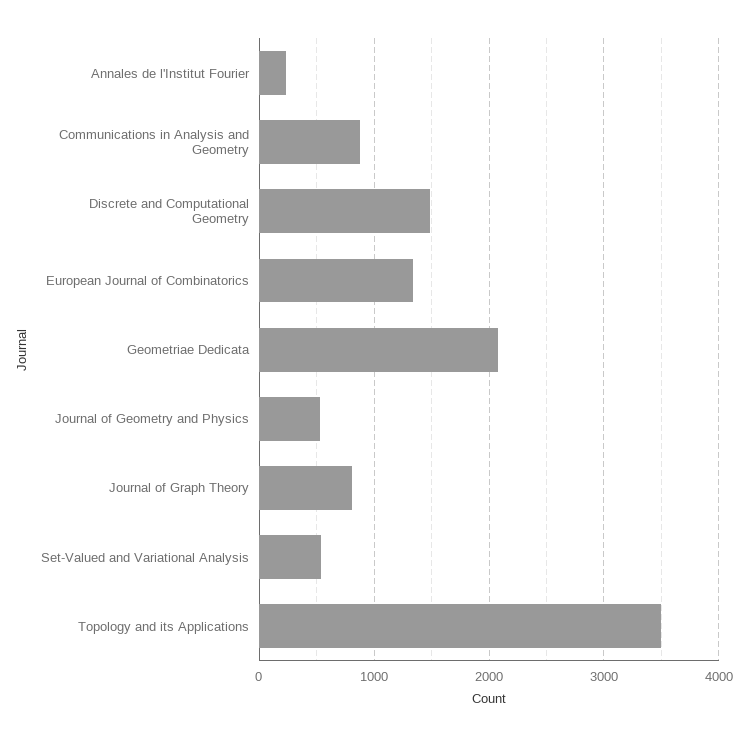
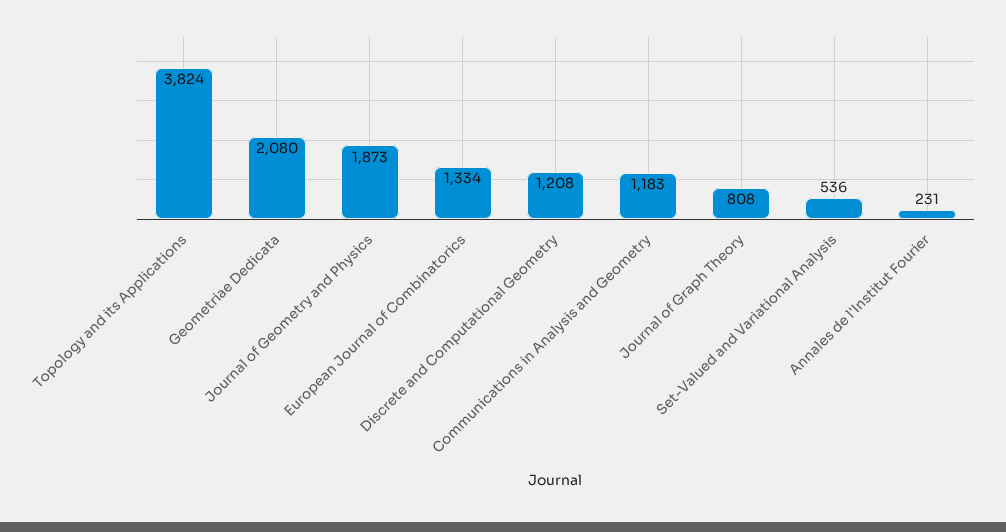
  {
    "Annales de l'Institut Fourier": 231,
-   "Communications in Analysis and Geometry": 900,
+   "Communications in Analysis and Geometry": 1183,
-   "Discrete and Computational Geometry": 1500,
+   "Discrete and Computational Geometry": 1208,
    "European Journal of Combinatorics": 1334,
    "Geometriae Dedicata": 2080,
-   "Journal of Geometry and Physics": 500,
+   "Journal of Geometry and Physics": 1873,
    "Journal of Graph Theory": 808,
    "Set-Valued and Variational Analysis": 536,
-   "Topology and its Applications": 3500
+   "Topology and its Applications": 3824
  }

